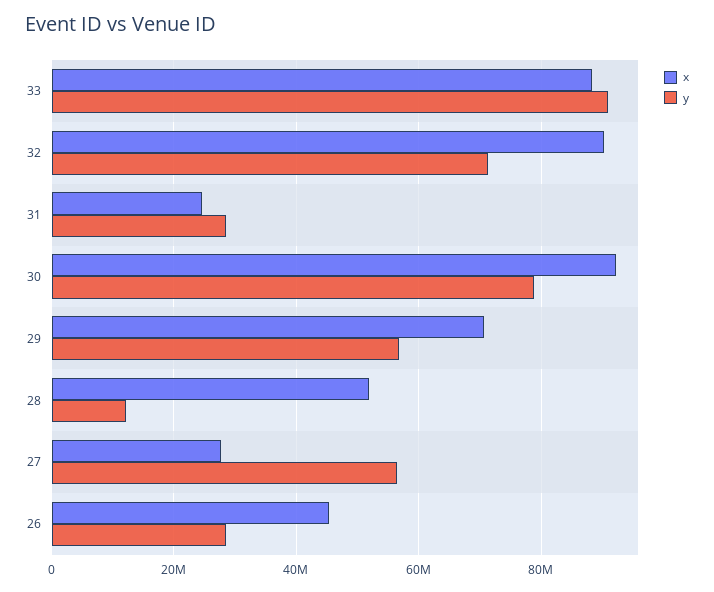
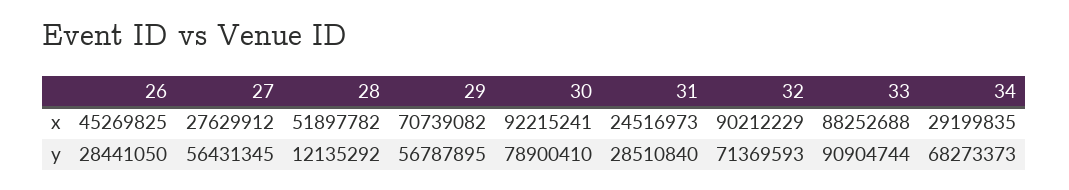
  {
    "x": {
      "33": 88252688,
      "32": 90212229,
      "31": 24516973,
      "30": 92215241,
      "29": 70739082,
      "28": 51897782,
      "27": 27629912,
-     "26": 45269825
+     "26": 45269825,
+     "34": 29199835
    },
    "y": {
      "33": 90904744,
      "32": 71369593,
      "31": 28510840,
      "30": 78900410,
      "29": 56787895,
      "28": 12135292,
      "27": 56431345,
-     "26": 28441050
+     "26": 28441050,
+     "34": 68273373
    }
  }

